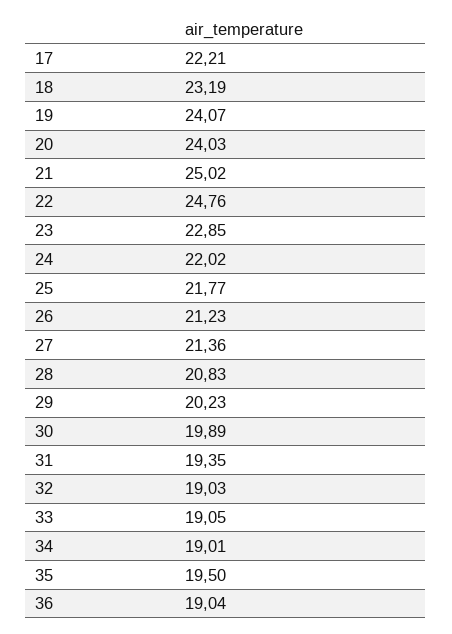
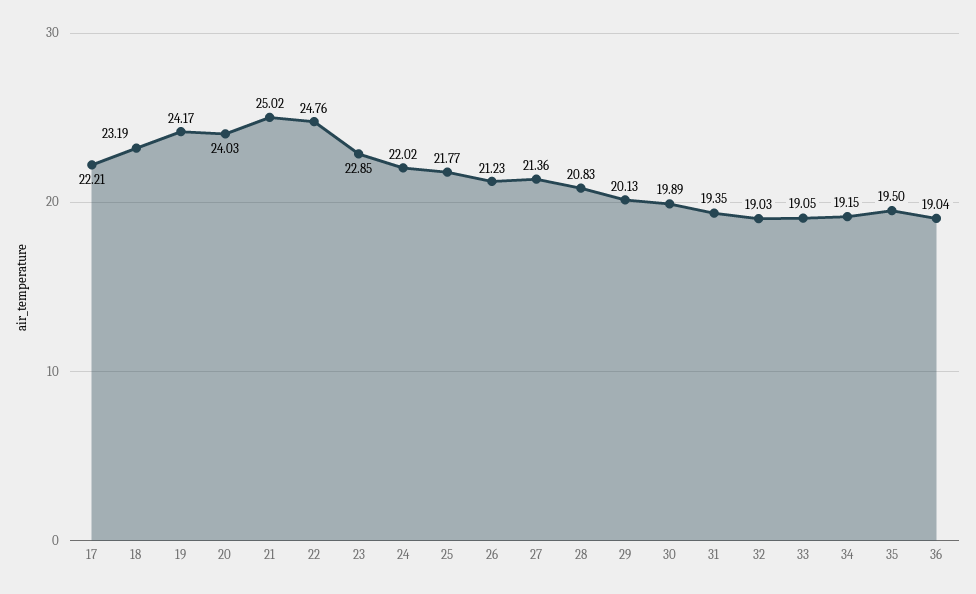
  {
    "17": 22.21,
    "18": 23.19,
-   "19": 24.07,
+   "19": 24.17,
    "20": 24.03,
    "21": 25.02,
    "22": 24.76,
    "23": 22.85,
    "24": 22.02,
    "25": 21.77,
    "26": 21.23,
    "27": 21.36,
    "28": 20.83,
-   "29": 20.23,
+   "29": 20.13,
    "30": 19.89,
    "31": 19.35,
    "32": 19.03,
    "33": 19.05,
-   "34": 19.01,
+   "34": 19.15,
    "35": 19.5,
    "36": 19.04
  }

